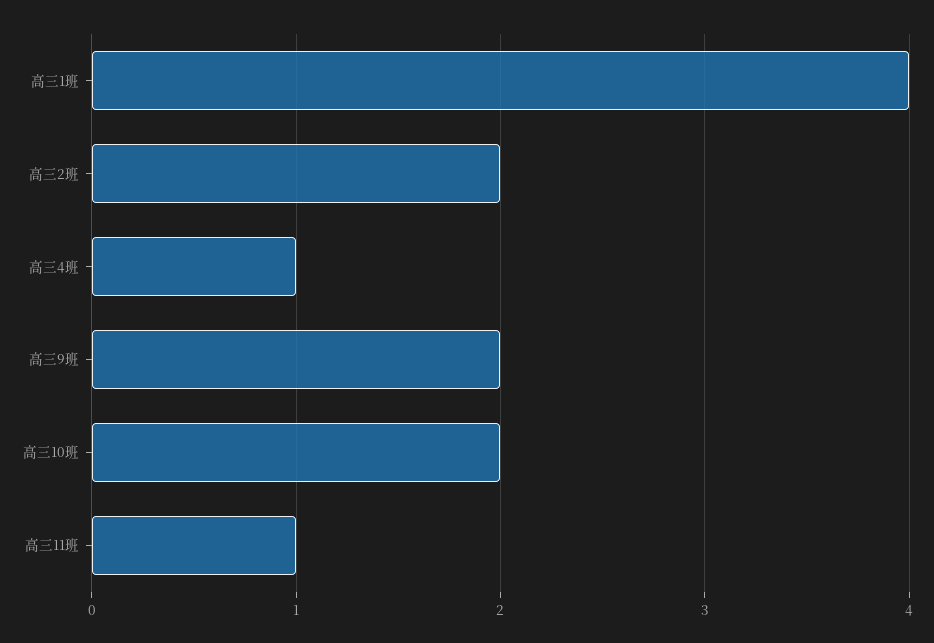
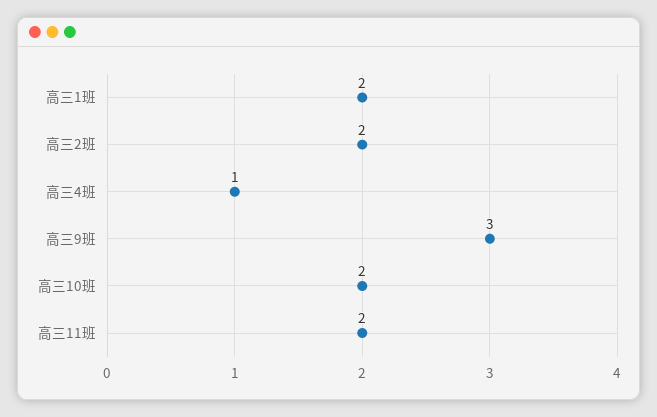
  {
-   "高三1班": 4,
+   "高三1班": 2,
    "高三2班": 2,
    "高三4班": 1,
-   "高三9班": 2,
+   "高三9班": 3,
    "高三10班": 2,
-   "高三11班": 1
+   "高三11班": 2
  }

